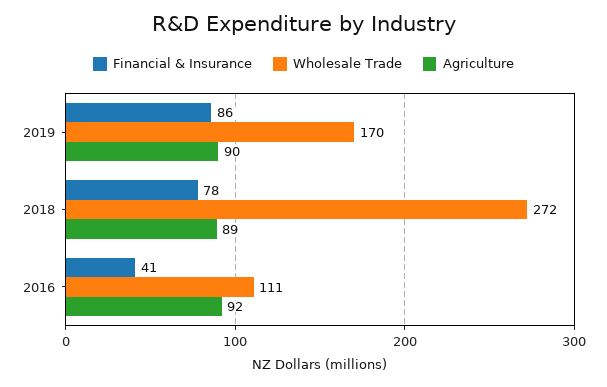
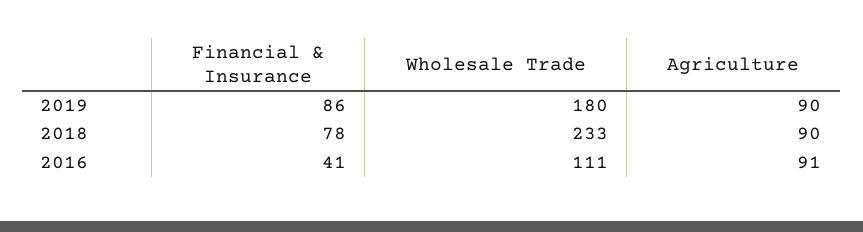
  {
    "Financial & Insurance": {
      "2019": 86,
      "2018": 78,
      "2016": 41
    },
    "Wholesale Trade": {
-     "2019": 170,
+     "2019": 180,
-     "2018": 272,
+     "2018": 233,
      "2016": 111
    },
    "Agriculture": {
      "2019": 90,
-     "2018": 89,
+     "2018": 90,
-     "2016": 92
+     "2016": 91
    }
  }

